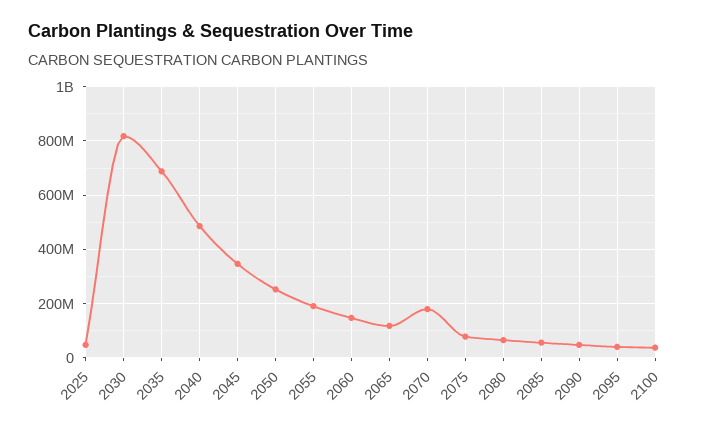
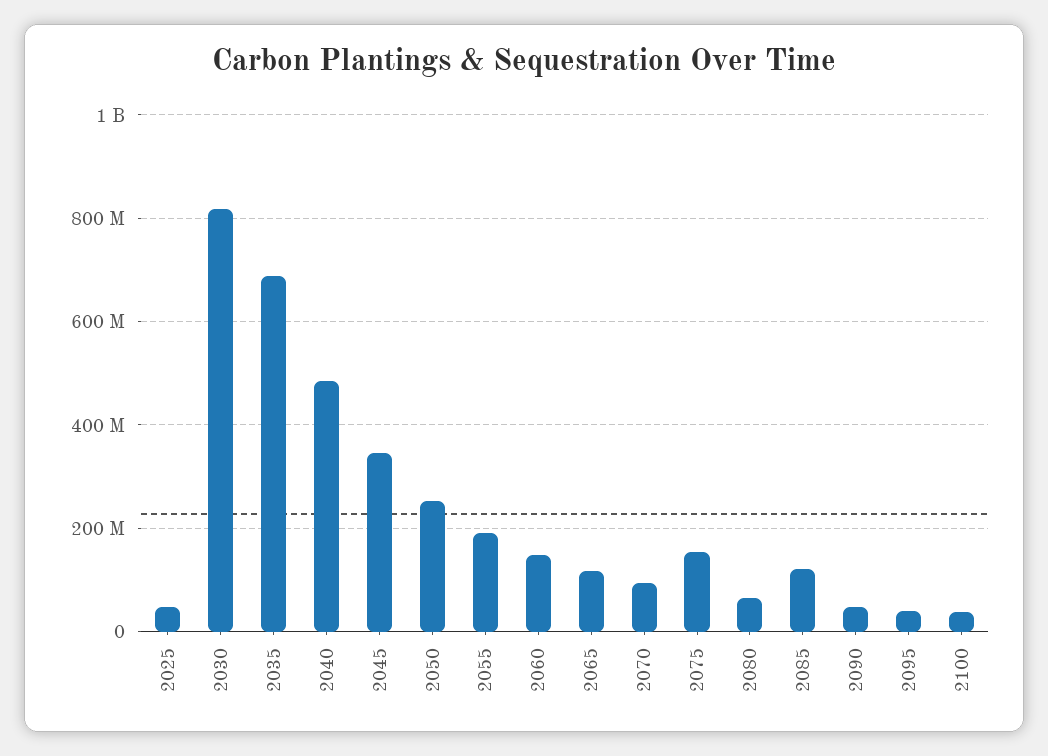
  {
    "2025": 40000000,
    "2030": 820000000,
    "2035": 680000000,
    "2040": 480000000,
    "2045": 340000000,
    "2050": 260000000,
    "2055": 200000000,
    "2060": 140000000,
    "2065": 120000000,
-   "2070": 175000000,
+   "2070": 100000000,
-   "2075": 75000000,
+   "2075": 160000000,
    "2080": 60000000,
-   "2085": 50000000,
+   "2085": 120000000,
    "2090": 40000000,
    "2095": 40000000,
    "2100": 40000000
  }

